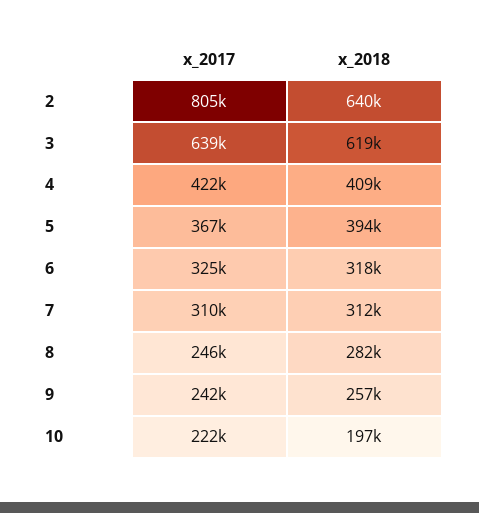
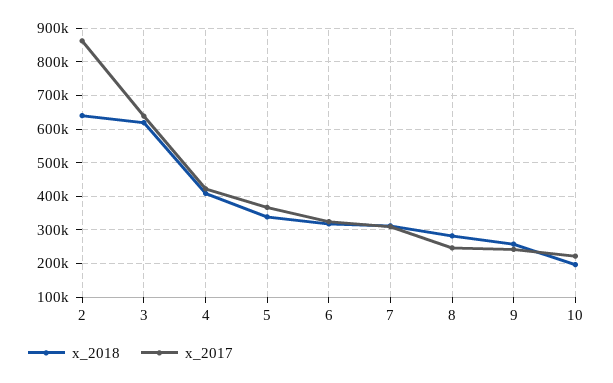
  {
    "x_2017": {
-     "2": 805000,
+     "2": 860000,
      "3": 639000,
      "4": 422000,
      "5": 367000,
      "6": 325000,
      "7": 310000,
      "8": 246000,
      "9": 242000,
      "10": 222000
    },
    "x_2018": {
      "2": 640000,
      "3": 619000,
      "4": 409000,
-     "5": 394000,
+     "5": 340000,
      "6": 318000,
      "7": 312000,
      "8": 282000,
      "9": 257000,
      "10": 197000
    }
  }

